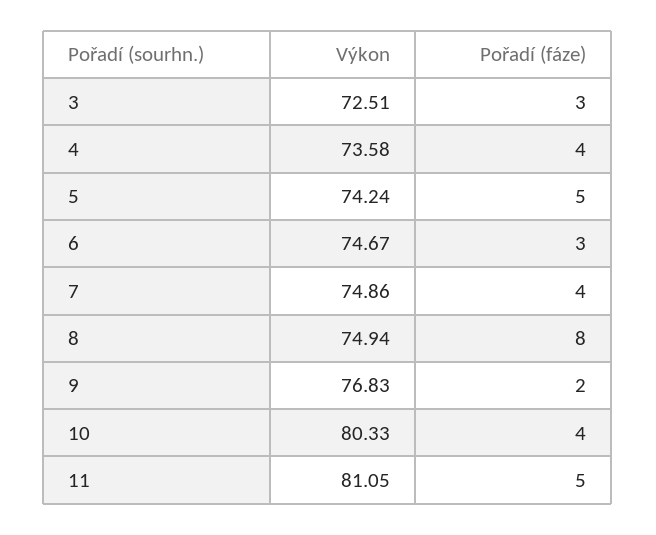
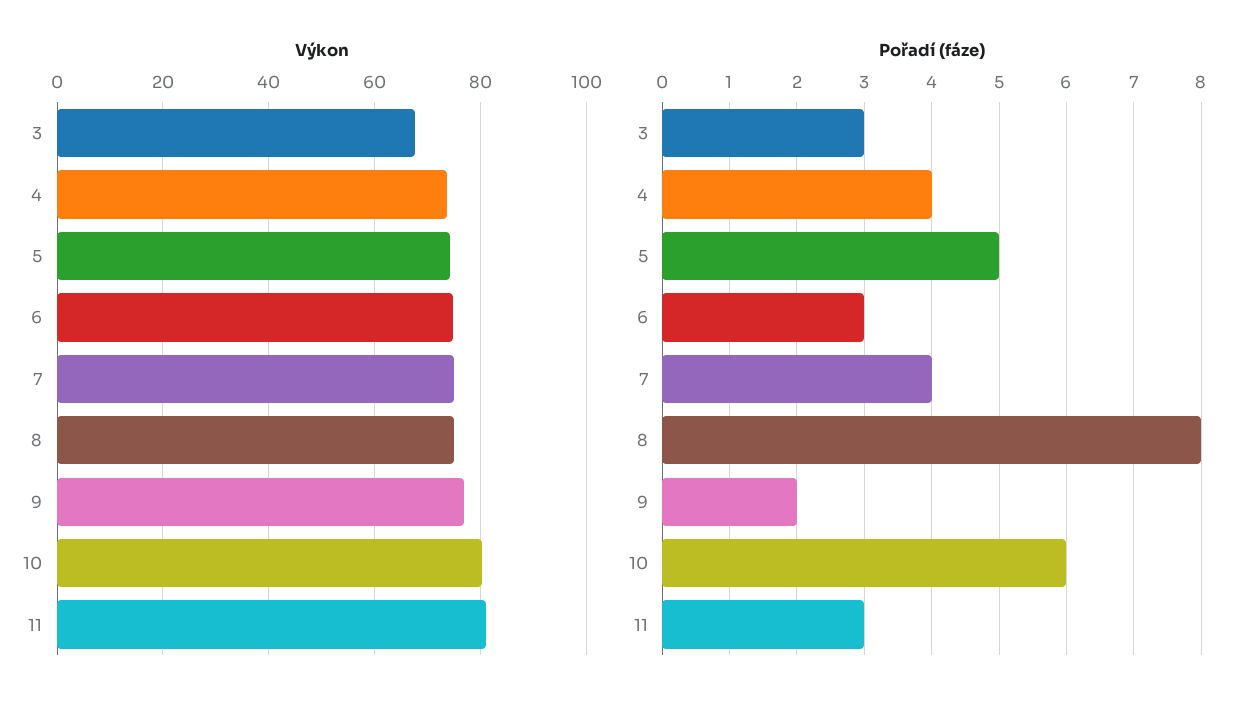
  {
    "Výkon": {
-     "3": 72.51,
+     "3": 68,
      "4": 73.58,
      "5": 74.24,
      "6": 74.67,
      "7": 74.86,
      "8": 74.94,
      "9": 76.83,
      "10": 80.33,
      "11": 81.05
    },
    "Pořadí (fáze)": {
      "3": 3,
      "4": 4,
      "5": 5,
      "6": 3,
      "7": 4,
      "8": 8,
      "9": 2,
-     "10": 4,
+     "10": 6,
-     "11": 5
+     "11": 3
    }
  }

